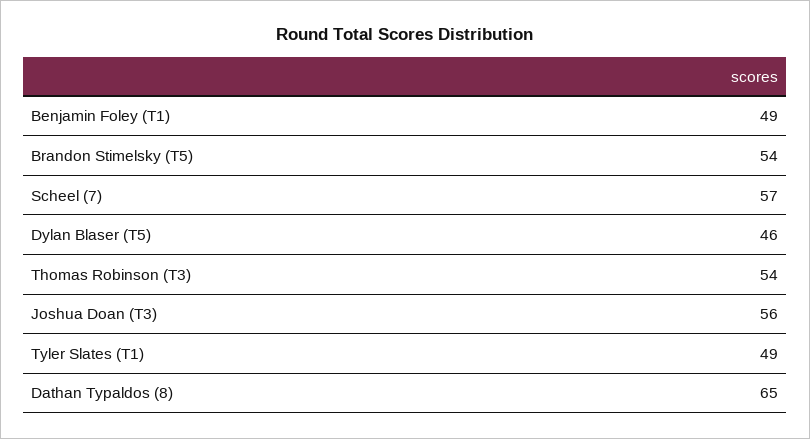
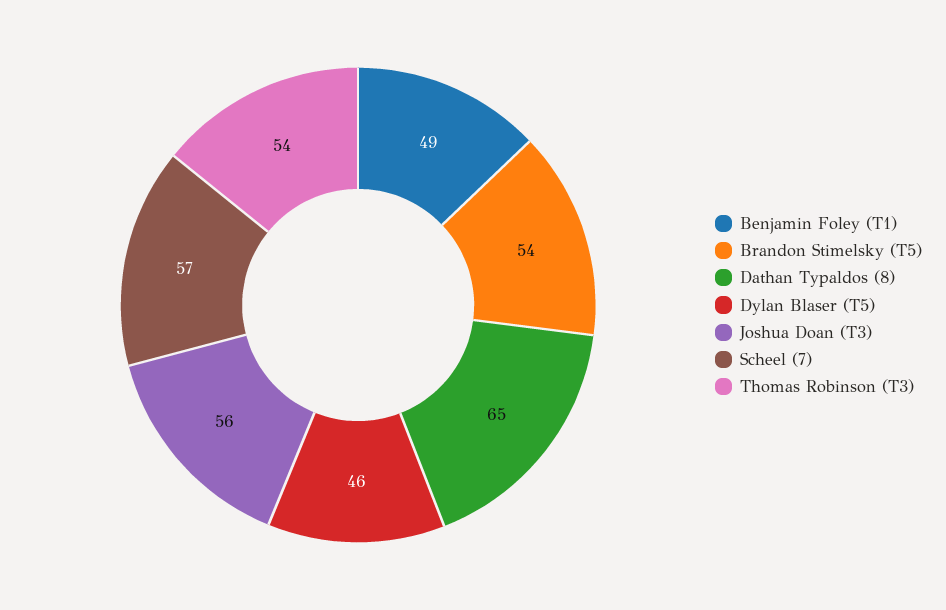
  {
    "Benjamin Foley (T1)": 49,
    "Brandon Stimelsky (T5)": 54,
    "Scheel (7)": 57,
    "Dylan Blaser (T5)": 46,
    "Thomas Robinson (T3)": 54,
    "Joshua Doan (T3)": 56,
-   "Tyler Slates (T1)": 49,
    "Dathan Typaldos (8)": 65
  }

